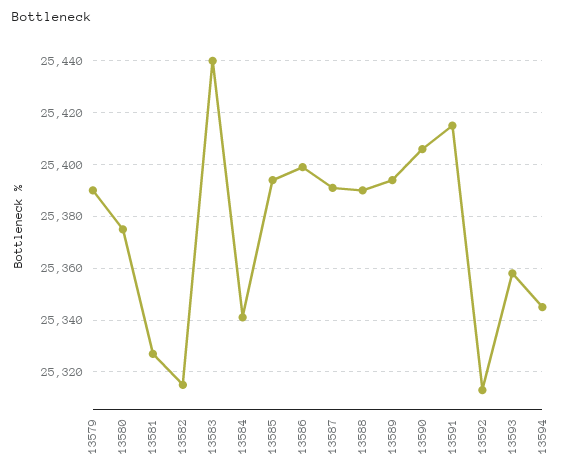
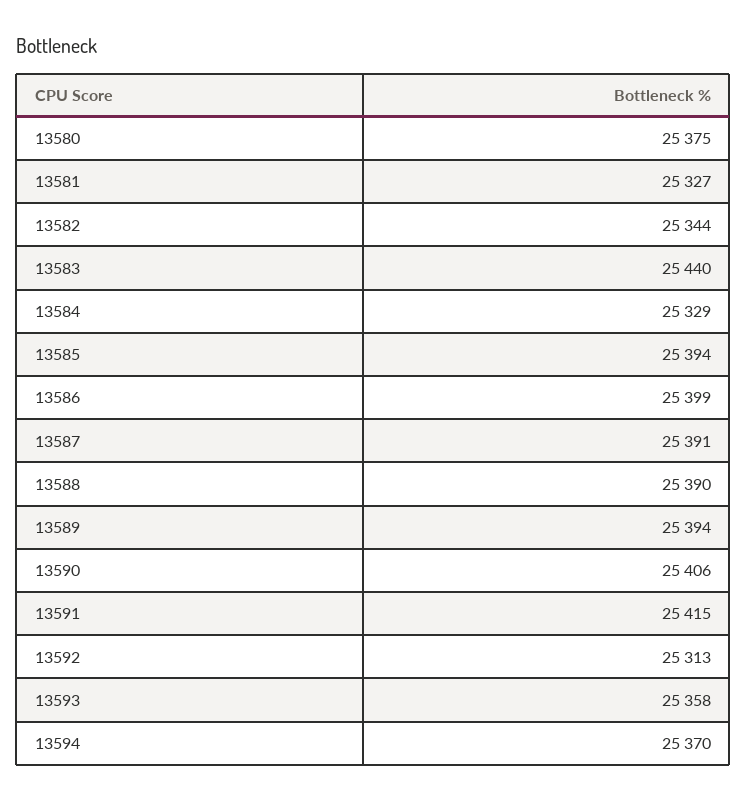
  {
-   "13579": 25390,
    "13580": 25375,
    "13581": 25327,
-   "13582": 25315,
+   "13582": 25344,
    "13583": 25440,
-   "13584": 25340,
+   "13584": 25329,
    "13585": 25394,
    "13586": 25399,
    "13587": 25391,
    "13588": 25390,
    "13589": 25394,
    "13590": 25406,
    "13591": 25415,
    "13592": 25313,
    "13593": 25358,
-   "13594": 25345
+   "13594": 25370
  }

